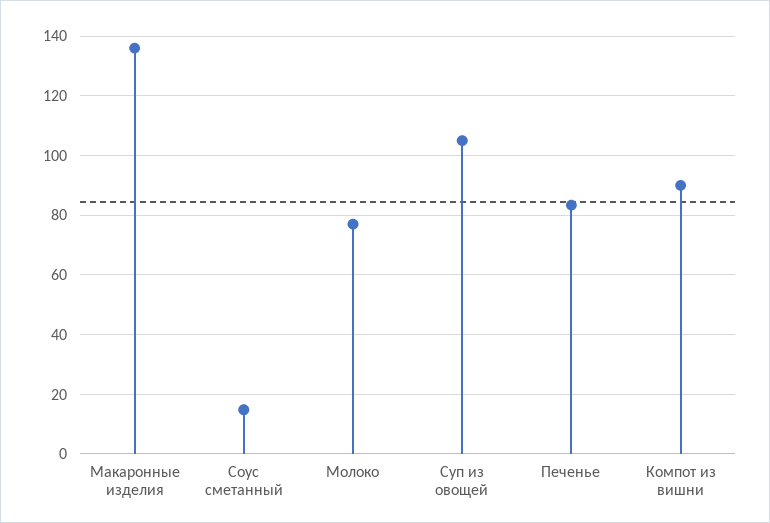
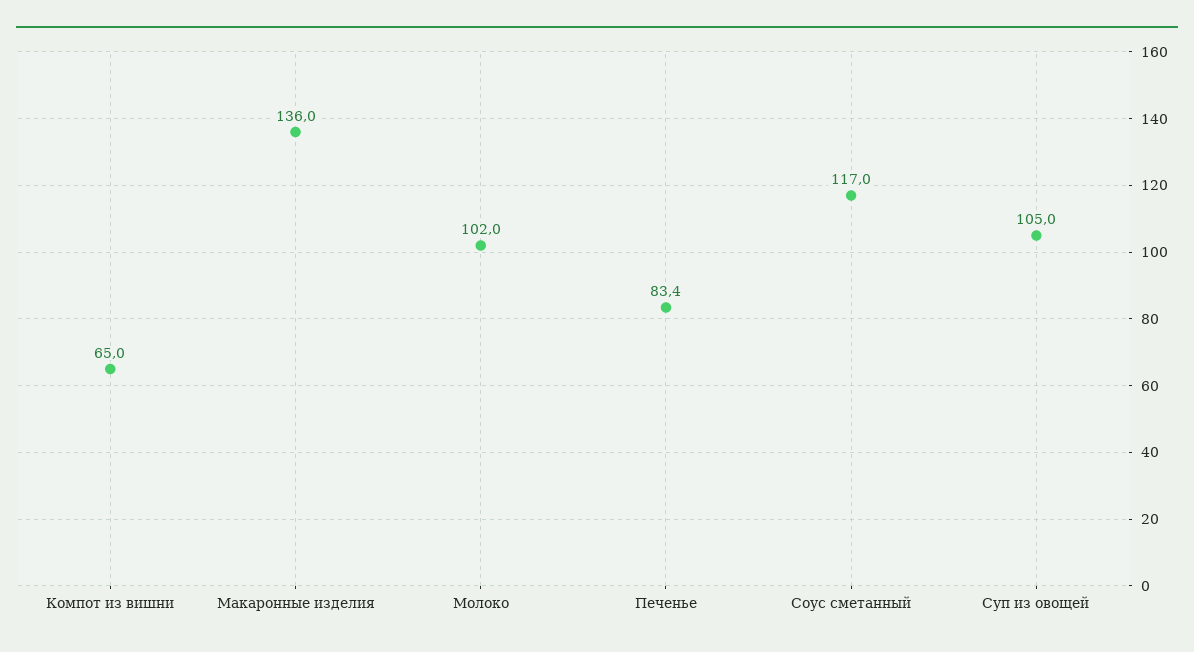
  {
    "Макаронные изделия": 136,
-   "Соус сметанный": 15,
+   "Соус сметанный": 117,
-   "Молоко": 77.5,
+   "Молоко": 102,
    "Суп из овощей": 105,
    "Печенье": 83.4,
-   "Компот из вишни": 90
+   "Компот из вишни": 65
  }

